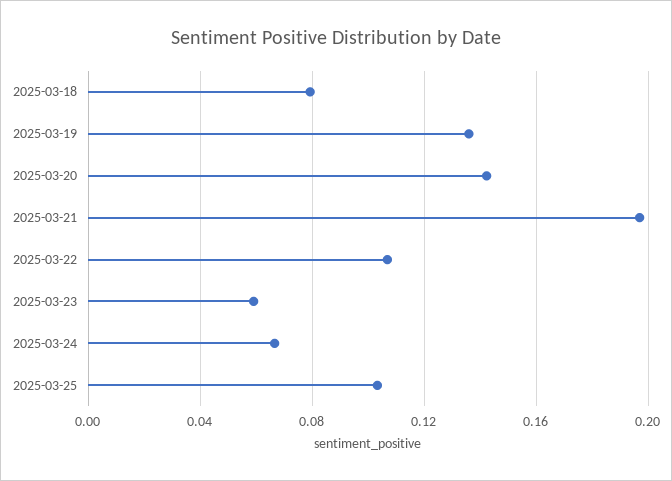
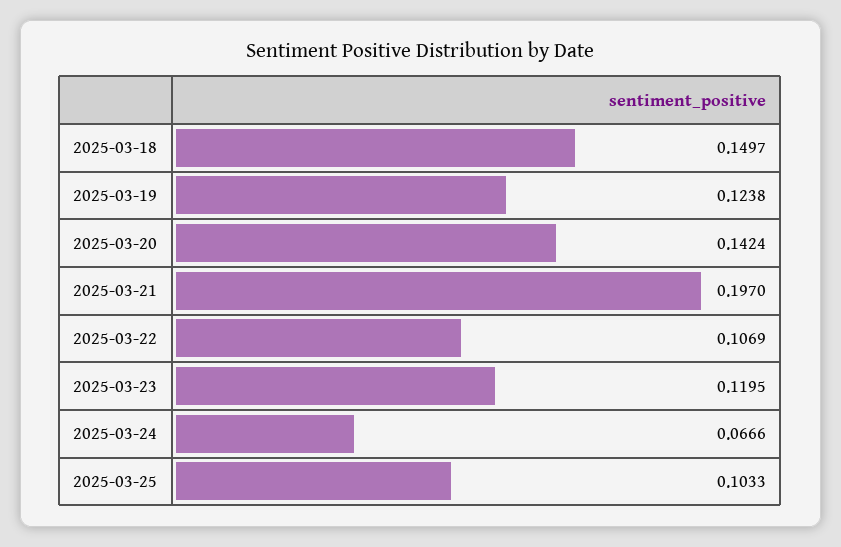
  {
-   "2025-03-18": 0.08,
+   "2025-03-18": 0.1497,
-   "2025-03-19": 0.135,
+   "2025-03-19": 0.1238,
    "2025-03-20": 0.1424,
    "2025-03-21": 0.197,
    "2025-03-22": 0.1069,
-   "2025-03-23": 0.06,
+   "2025-03-23": 0.1195,
    "2025-03-24": 0.0666,
    "2025-03-25": 0.1033
  }

